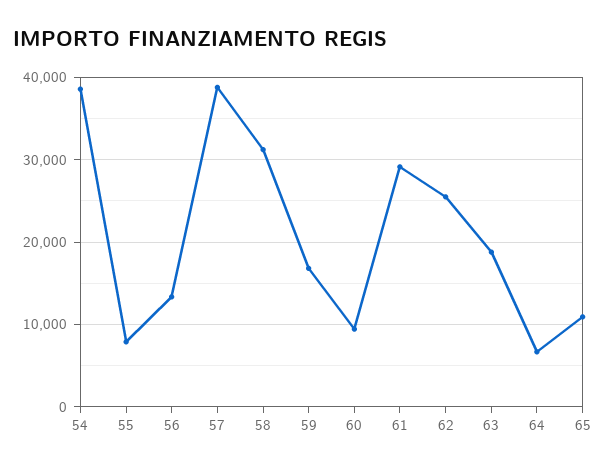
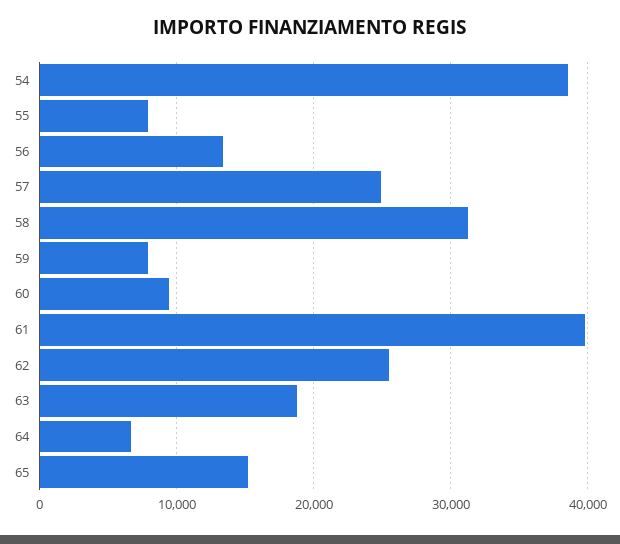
  {
    "54": 39000,
    "55": 8000,
    "56": 13000,
-   "57": 39000,
+   "57": 25000,
    "58": 31000,
-   "59": 17000,
+   "59": 8000,
    "60": 9000,
-   "61": 29000,
+   "61": 40000,
    "62": 25000,
    "63": 19000,
    "64": 7000,
-   "65": 11000
+   "65": 15000
  }

